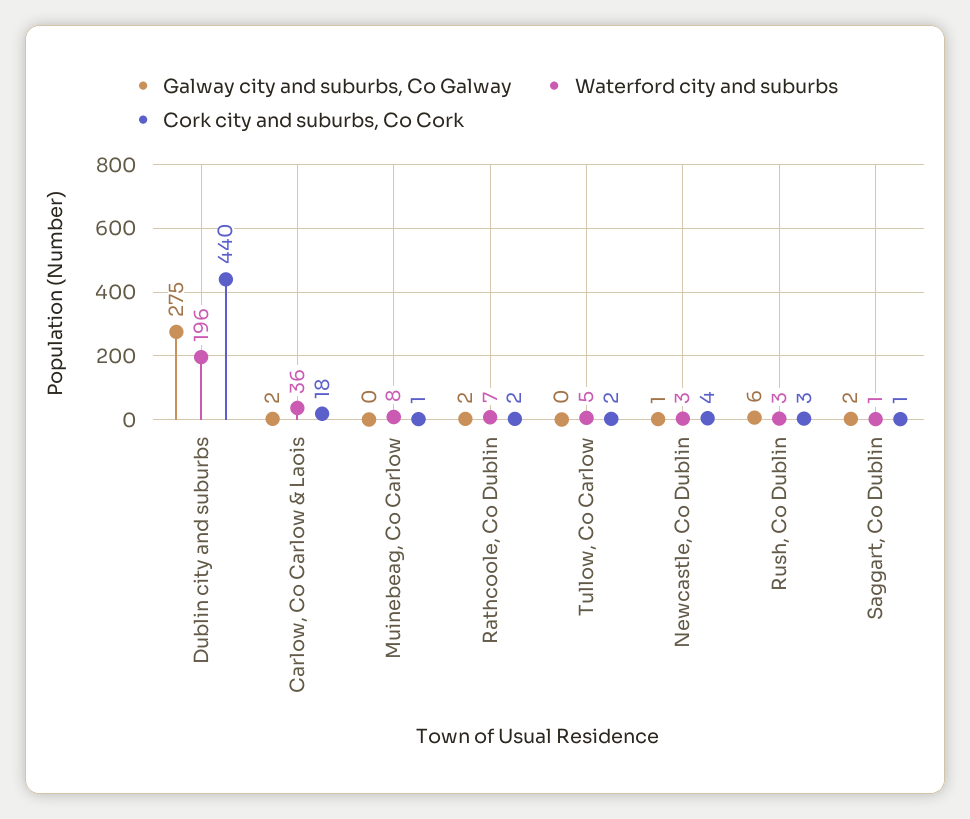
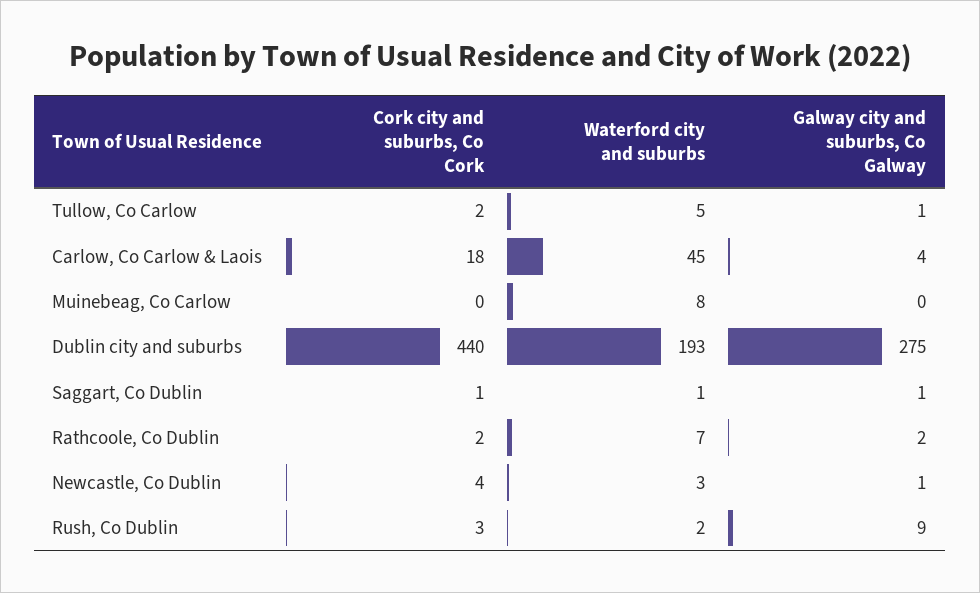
  {
    "Galway city and suburbs, Co Galway": {
      "Dublin city and suburbs": 275,
-     "Carlow, Co Carlow & Laois": 2,
+     "Carlow, Co Carlow & Laois": 4,
      "Muinebeag, Co Carlow": 0,
      "Rathcoole, Co Dublin": 2,
-     "Tullow, Co Carlow": 0,
+     "Tullow, Co Carlow": 1,
      "Newcastle, Co Dublin": 1,
-     "Rush, Co Dublin": 6,
+     "Rush, Co Dublin": 9,
-     "Saggart, Co Dublin": 2
+     "Saggart, Co Dublin": 1
    },
    "Waterford city and suburbs": {
-     "Dublin city and suburbs": 196,
+     "Dublin city and suburbs": 193,
-     "Carlow, Co Carlow & Laois": 36,
+     "Carlow, Co Carlow & Laois": 45,
      "Muinebeag, Co Carlow": 8,
      "Rathcoole, Co Dublin": 7,
      "Tullow, Co Carlow": 5,
      "Newcastle, Co Dublin": 3,
-     "Rush, Co Dublin": 3,
+     "Rush, Co Dublin": 2,
      "Saggart, Co Dublin": 1
    },
    "Cork city and suburbs, Co Cork": {
      "Dublin city and suburbs": 440,
      "Carlow, Co Carlow & Laois": 18,
-     "Muinebeag, Co Carlow": 1,
+     "Muinebeag, Co Carlow": 0,
      "Rathcoole, Co Dublin": 2,
      "Tullow, Co Carlow": 2,
      "Newcastle, Co Dublin": 4,
      "Rush, Co Dublin": 3,
      "Saggart, Co Dublin": 1
    }
  }

